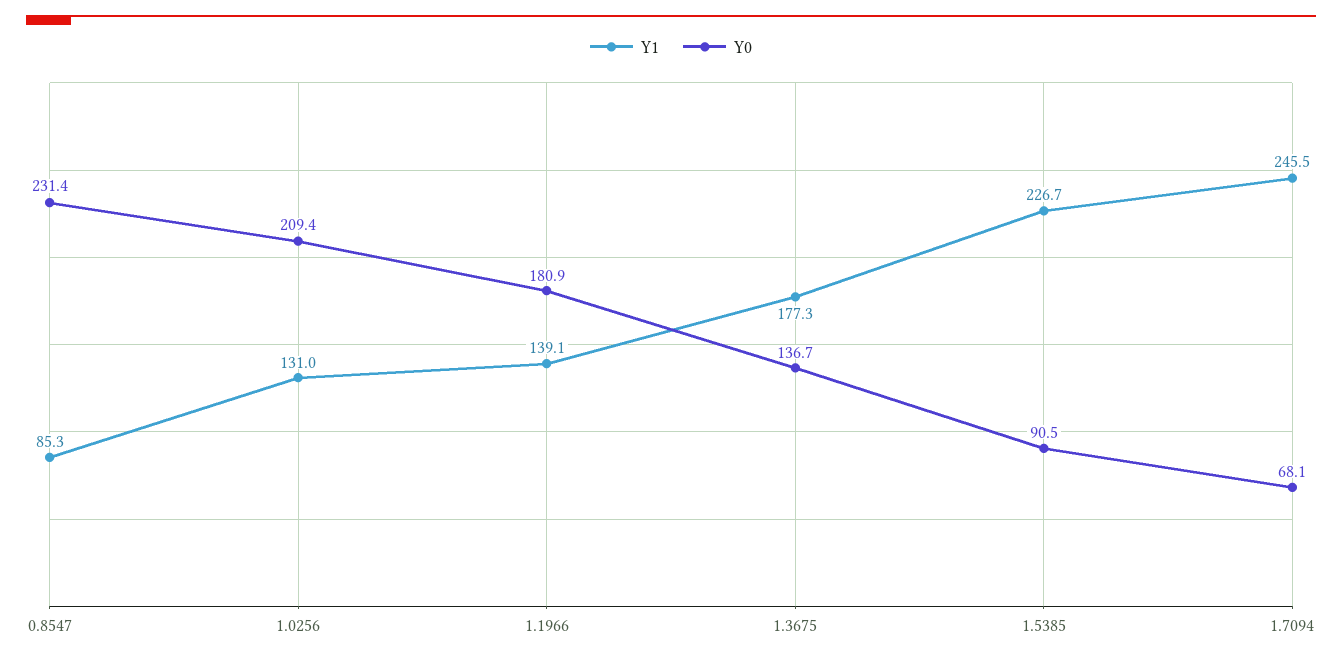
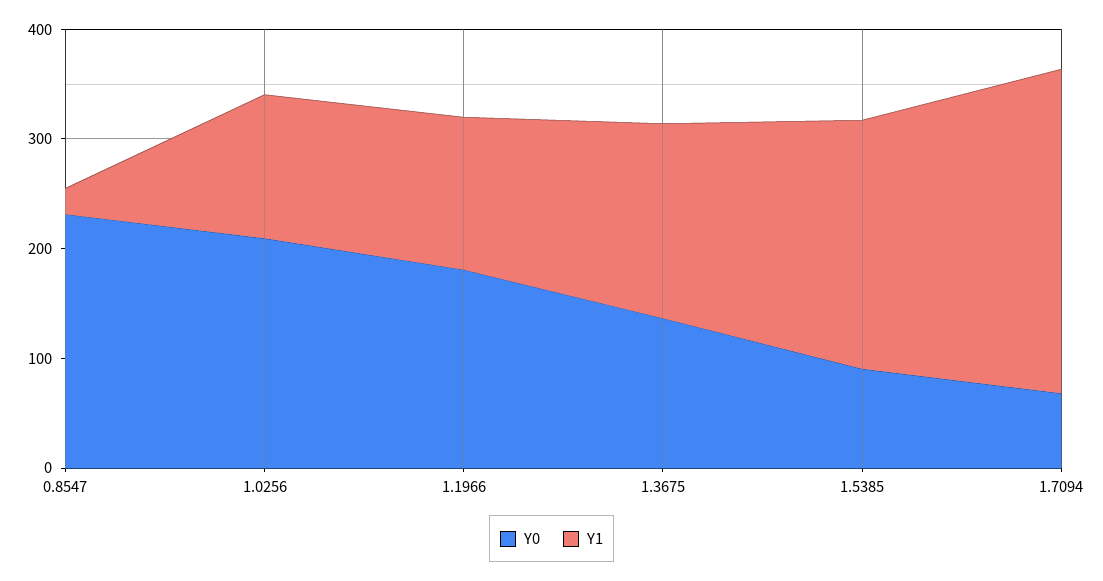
  {
    "Y1": {
-     "0.8547": 85.3,
+     "0.8547": 20,
      "1.0256": 131,
      "1.1966": 139.1,
      "1.3675": 177.3,
      "1.5385": 226.7,
-     "1.7094": 245.5
+     "1.7094": 300
    },
    "Y0": {
      "0.8547": 231.4,
      "1.0256": 209.4,
      "1.1966": 180.9,
      "1.3675": 136.7,
      "1.5385": 90.5,
      "1.7094": 68.1
    }
  }

